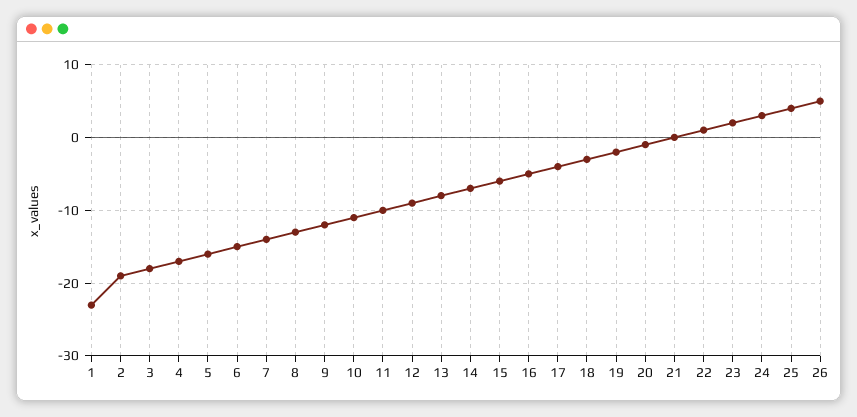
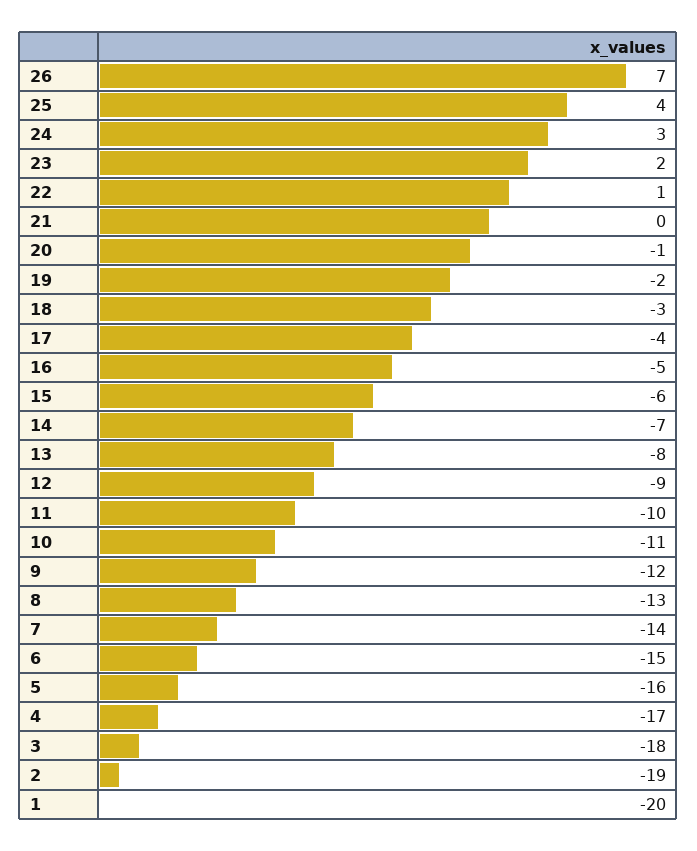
  {
-   "1": -23,
+   "1": -20,
    "2": -19,
    "3": -18,
    "4": -17,
    "5": -16,
    "6": -15,
    "7": -14,
    "8": -13,
    "9": -12,
    "10": -11,
    "11": -10,
    "12": -9,
    "13": -8,
    "14": -7,
    "15": -6,
    "16": -5,
    "17": -4,
    "18": -3,
    "19": -2,
    "20": -1,
    "21": 0,
    "22": 1,
    "23": 2,
    "24": 3,
    "25": 4,
-   "26": 5
+   "26": 7
  }

